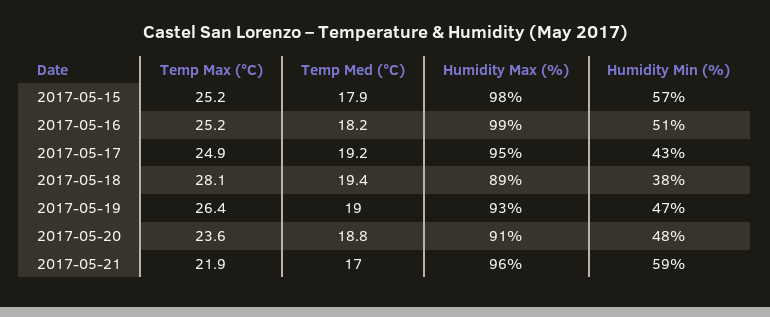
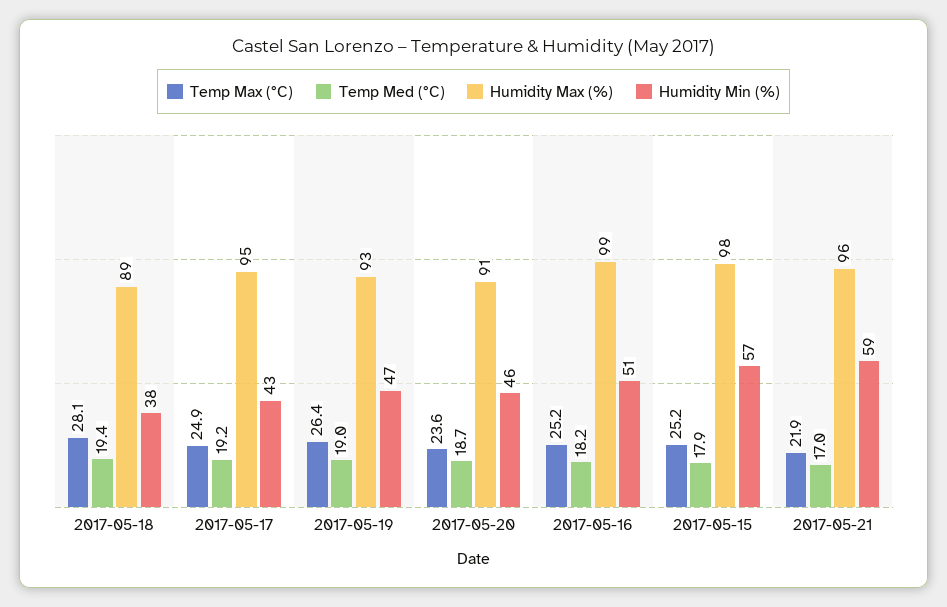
  {
    "Temp Max (°C)": {
      "2017-05-15": 25.2,
      "2017-05-16": 25.2,
      "2017-05-17": 24.9,
      "2017-05-18": 28.1,
      "2017-05-19": 26.4,
      "2017-05-20": 23.6,
      "2017-05-21": 21.9
    },
    "Temp Med (°C)": {
      "2017-05-15": 17.9,
      "2017-05-16": 18.2,
      "2017-05-17": 19.2,
      "2017-05-18": 19.4,
      "2017-05-19": 19,
-     "2017-05-20": 18.8,
+     "2017-05-20": 18.7,
      "2017-05-21": 17
    },
    "Humidity Max (%)": {
      "2017-05-15": 98,
      "2017-05-16": 99,
      "2017-05-17": 95,
      "2017-05-18": 89,
      "2017-05-19": 93,
      "2017-05-20": 91,
      "2017-05-21": 96
    },
    "Humidity Min (%)": {
      "2017-05-15": 57,
      "2017-05-16": 51,
      "2017-05-17": 43,
      "2017-05-18": 38,
      "2017-05-19": 47,
-     "2017-05-20": 48,
+     "2017-05-20": 46,
      "2017-05-21": 59
    }
  }

